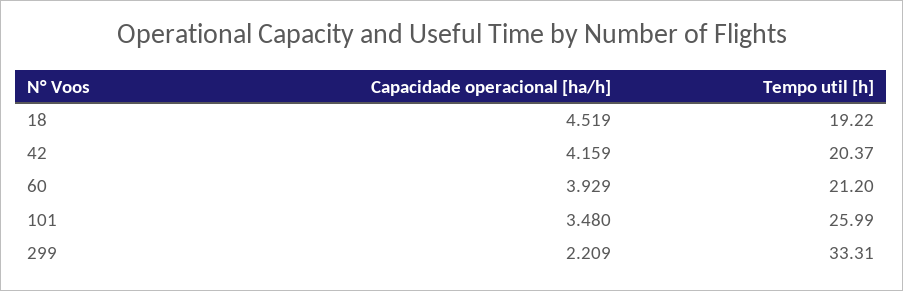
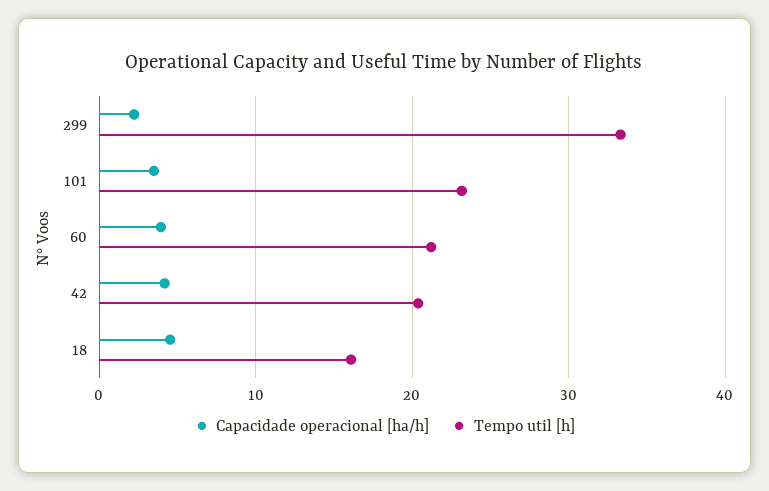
  {
    "Capacidade operacional [ha/h]": {
      "18": 4.519,
      "42": 4.159,
      "60": 3.929,
      "101": 3.48,
      "299": 2.209
    },
    "Tempo util [h]": {
-     "18": 19.22,
+     "18": 16,
      "42": 20.37,
      "60": 21.2,
-     "101": 25.99,
+     "101": 23,
      "299": 33.31
    }
  }

